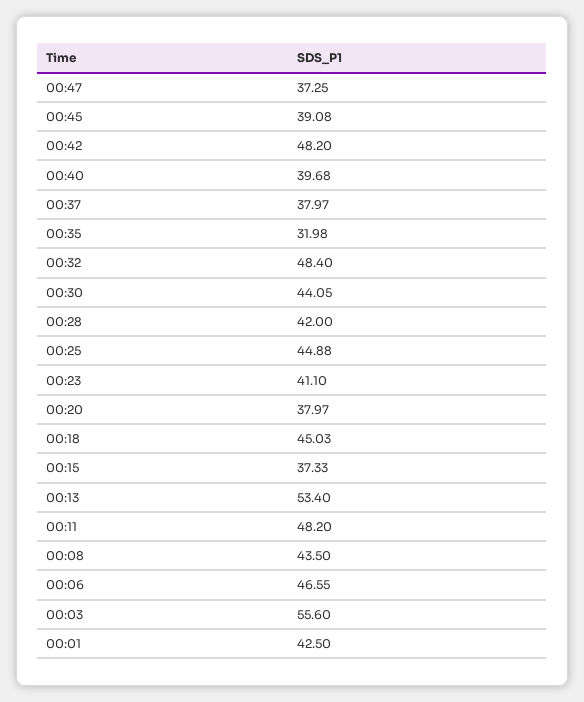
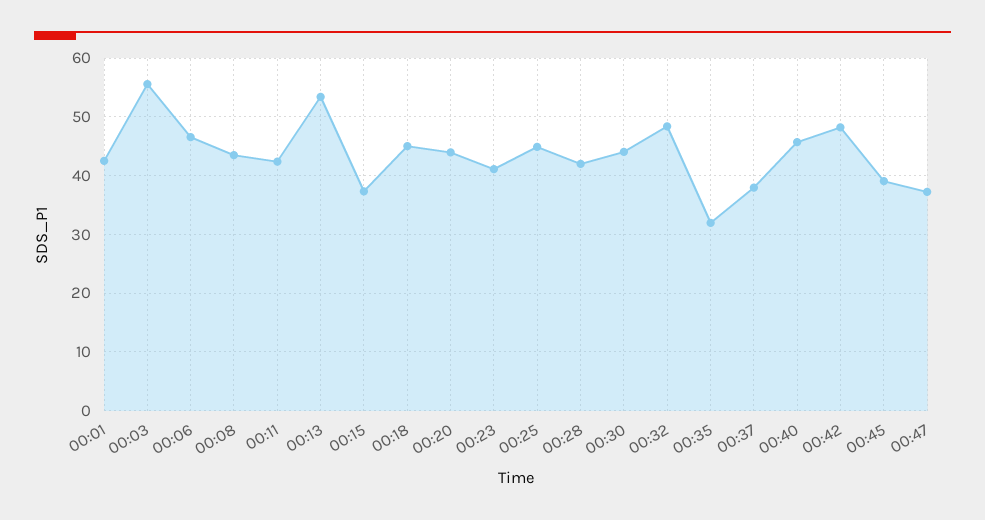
  {
    "00:47": 37.25,
    "00:45": 39.08,
    "00:42": 48.2,
-   "00:40": 39.68,
+   "00:40": 46,
    "00:37": 37.97,
    "00:35": 31.98,
    "00:32": 48.4,
    "00:30": 44.05,
    "00:28": 42,
    "00:25": 44.88,
    "00:23": 41.1,
-   "00:20": 37.97,
+   "00:20": 44,
    "00:18": 45.03,
    "00:15": 37.33,
    "00:13": 53.4,
-   "00:11": 48.2,
+   "00:11": 42,
    "00:08": 43.5,
    "00:06": 46.55,
    "00:03": 55.6,
    "00:01": 42.5
  }

